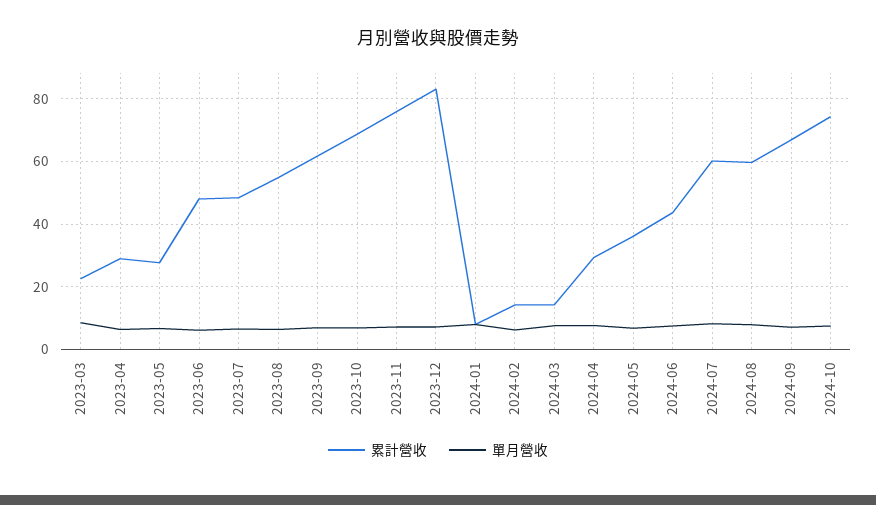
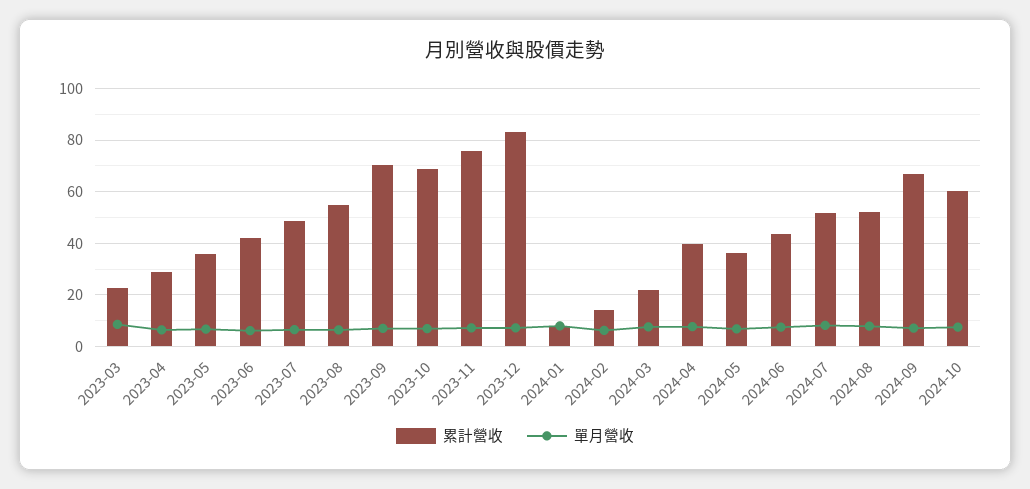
  {
    "累計營收": {
      "2023-03": 22,
      "2023-04": 30,
-     "2023-05": 28,
+     "2023-05": 35,
-     "2023-06": 48,
+     "2023-06": 42.5,
      "2023-07": 48,
      "2023-08": 54,
-     "2023-09": 62,
+     "2023-09": 70,
      "2023-10": 68,
      "2023-11": 76,
      "2023-12": 84,
      "2024-01": 8,
      "2024-02": 14,
-     "2024-03": 14,
+     "2024-03": 22.5,
-     "2024-04": 30,
+     "2024-04": 40,
      "2024-05": 36,
      "2024-06": 44,
-     "2024-07": 60,
+     "2024-07": 52.5,
-     "2024-08": 60,
+     "2024-08": 52.5,
      "2024-09": 66,
-     "2024-10": 74
+     "2024-10": 60
    },
    "單月營收": {
      "2023-03": 8,
      "2023-04": 6,
      "2023-05": 6,
      "2023-06": 6,
      "2023-07": 6,
      "2023-08": 6,
      "2023-09": 6,
      "2023-10": 6,
      "2023-11": 8,
      "2023-12": 8,
      "2024-01": 8,
      "2024-02": 6,
      "2024-03": 8,
      "2024-04": 8,
      "2024-05": 6,
      "2024-06": 8,
      "2024-07": 8,
      "2024-08": 8,
      "2024-09": 8,
      "2024-10": 8
    }
  }

